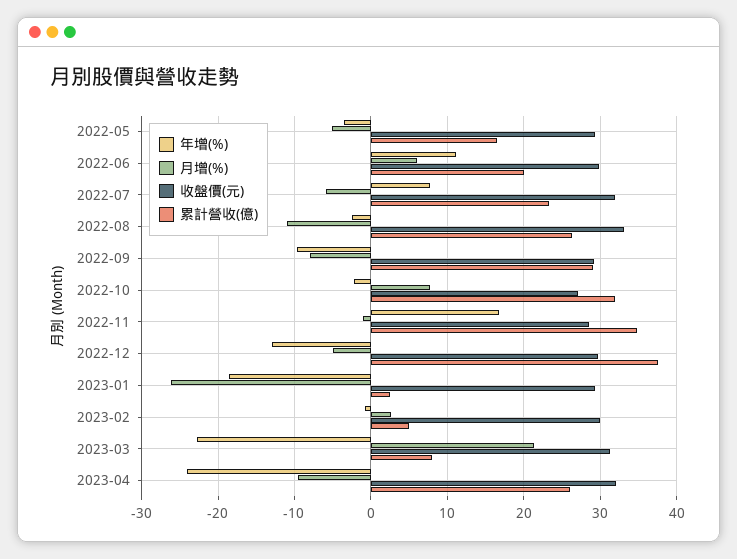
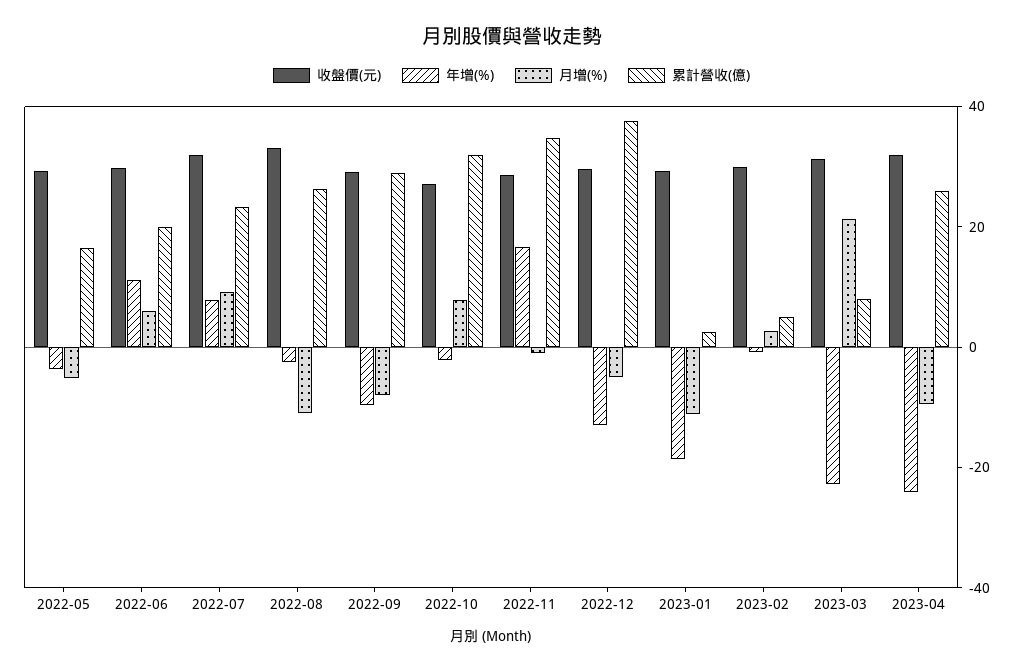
  {
    "年增(%)": {
      "2022-05": -4,
      "2022-06": 11,
      "2022-07": 8,
      "2022-08": -3,
      "2022-09": -10,
      "2022-10": -2,
      "2022-11": 17,
      "2022-12": -13,
      "2023-01": -19,
      "2023-02": -1,
      "2023-03": -23,
      "2023-04": -24
    },
    "月增(%)": {
      "2022-05": -5,
      "2022-06": 6,
-     "2022-07": -6,
+     "2022-07": 10,
      "2022-08": -11,
      "2022-09": -8,
      "2022-10": 8,
      "2022-11": -1,
      "2022-12": -5,
-     "2023-01": -26,
+     "2023-01": -10,
      "2023-02": 3,
      "2023-03": 21,
      "2023-04": -10
    },
    "收盤價(元)": {
      "2022-05": 29,
      "2022-06": 30,
      "2022-07": 32,
      "2022-08": 33,
      "2022-09": 29,
      "2022-10": 27,
      "2022-11": 29,
      "2022-12": 30,
      "2023-01": 29,
      "2023-02": 30,
      "2023-03": 31,
      "2023-04": 32
    },
    "累計營收(億)": {
      "2022-05": 16,
      "2022-06": 20,
      "2022-07": 23,
      "2022-08": 26,
      "2022-09": 29,
      "2022-10": 32,
      "2022-11": 35,
      "2022-12": 38,
      "2023-01": 2,
      "2023-02": 5,
      "2023-03": 8,
      "2023-04": 26
    }
  }

